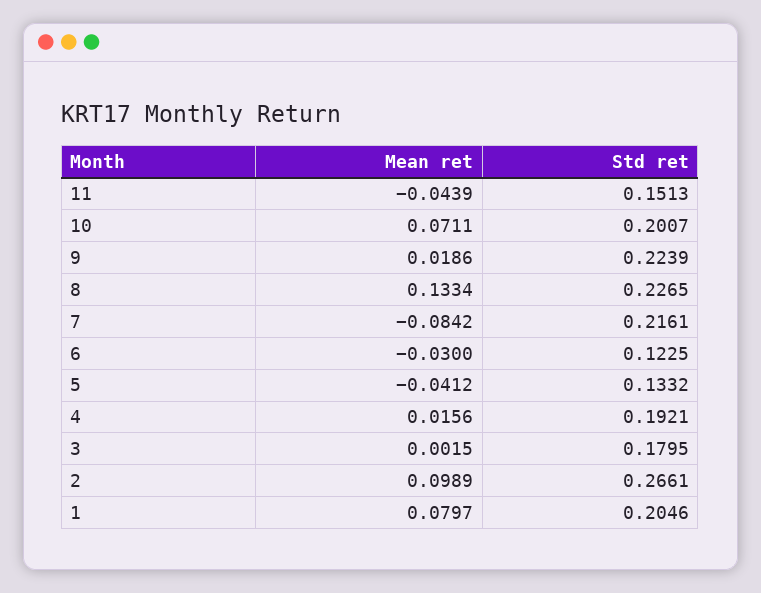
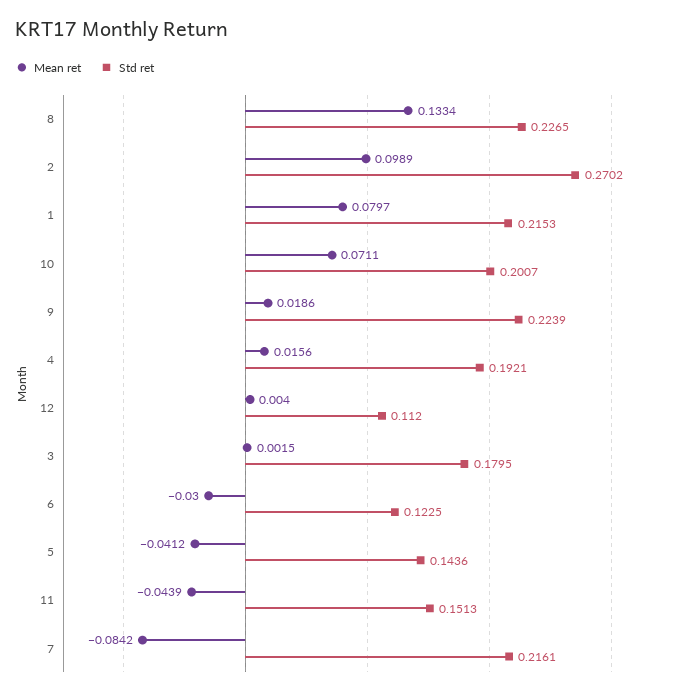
  {
    "Mean ret": {
      "11": -0.0439,
      "10": 0.0711,
      "9": 0.0186,
      "8": 0.1334,
      "7": -0.0842,
      "6": -0.03,
      "5": -0.0412,
      "4": 0.0156,
      "3": 0.0015,
      "2": 0.0989,
-     "1": 0.0797
+     "1": 0.0797,
+     "12": 0.004
    },
    "Std ret": {
      "11": 0.1513,
      "10": 0.2007,
      "9": 0.2239,
      "8": 0.2265,
      "7": 0.2161,
      "6": 0.1225,
-     "5": 0.1332,
+     "5": 0.1436,
      "4": 0.1921,
      "3": 0.1795,
-     "2": 0.2661,
+     "2": 0.2702,
-     "1": 0.2046
+     "1": 0.2153,
+     "12": 0.112
    }
  }

